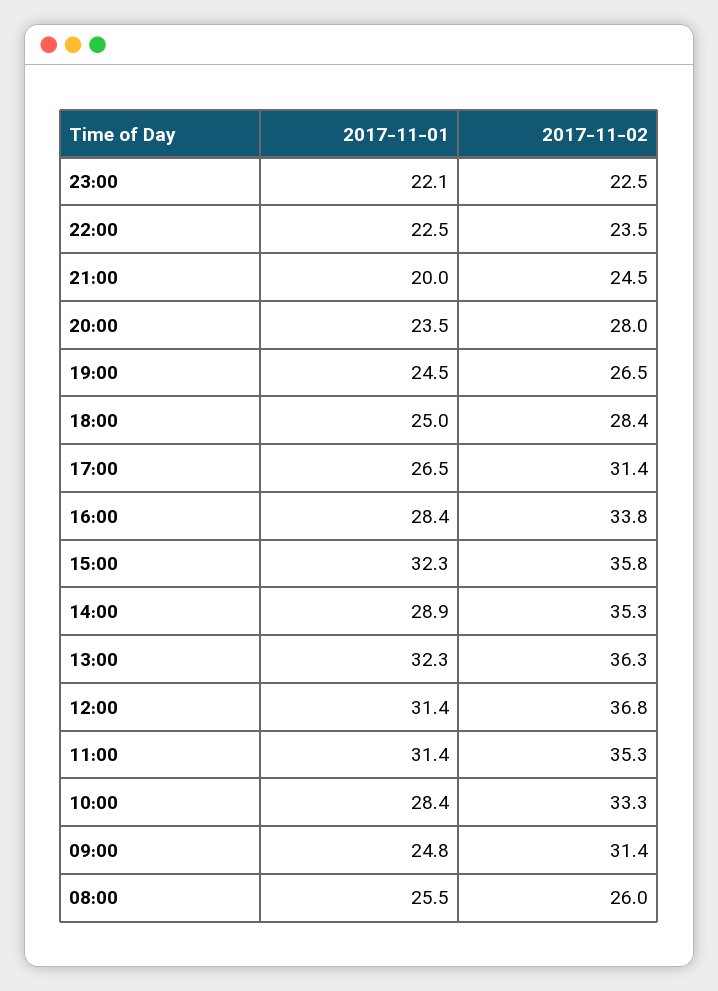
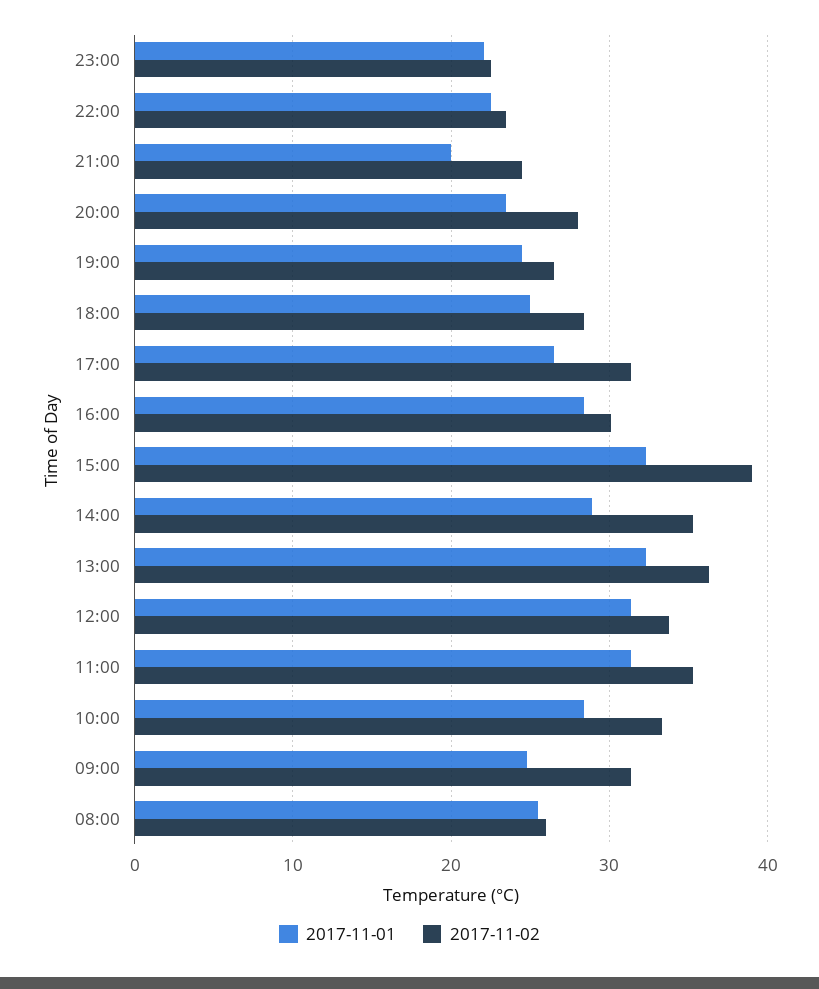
  {
    "2017-11-01": {
      "23:00": 22.1,
      "22:00": 22.5,
      "21:00": 20,
      "20:00": 23.5,
      "19:00": 24.5,
      "18:00": 25,
      "17:00": 26.5,
      "16:00": 28.4,
      "15:00": 32.3,
      "14:00": 28.9,
      "13:00": 32.3,
      "12:00": 31.4,
      "11:00": 31.4,
      "10:00": 28.4,
      "09:00": 24.8,
      "08:00": 25.5
    },
    "2017-11-02": {
      "23:00": 22.5,
      "22:00": 23.5,
      "21:00": 24.5,
      "20:00": 28,
      "19:00": 26.5,
      "18:00": 28.4,
      "17:00": 31.4,
-     "16:00": 33.8,
+     "16:00": 30,
-     "15:00": 35.8,
+     "15:00": 39,
      "14:00": 35.3,
      "13:00": 36.3,
-     "12:00": 36.8,
+     "12:00": 34,
      "11:00": 35.3,
      "10:00": 33.3,
      "09:00": 31.4,
      "08:00": 26
    }
  }

